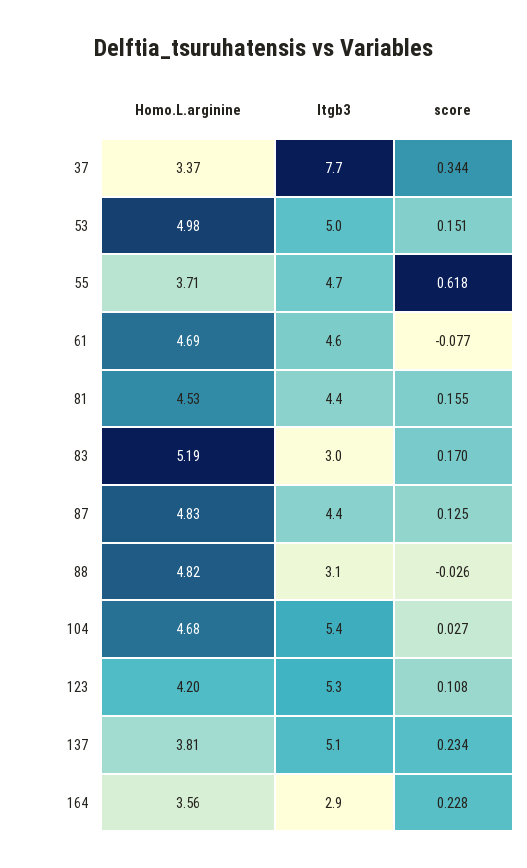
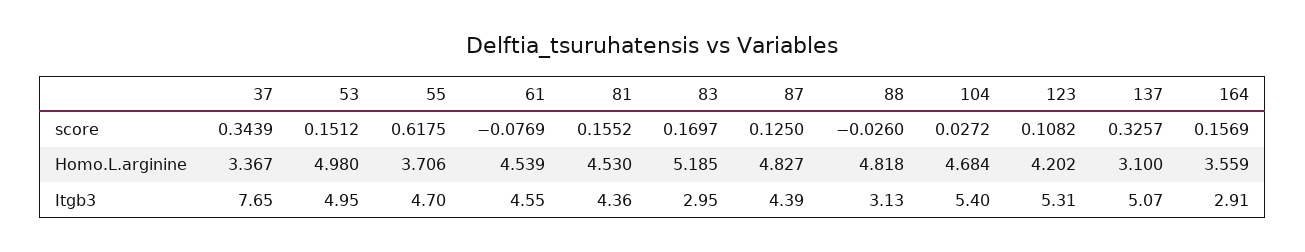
  {
    "Homo.L.arginine": {
      "37": 3.367,
      "53": 4.98,
      "55": 3.706,
-     "61": 4.69,
+     "61": 4.539,
      "81": 4.53,
      "83": 5.185,
      "87": 4.827,
      "88": 4.818,
      "104": 4.684,
      "123": 4.202,
-     "137": 3.81,
+     "137": 3.1,
      "164": 3.559
    },
    "Itgb3": {
      "37": 7.65,
      "53": 4.95,
      "55": 4.7,
      "61": 4.55,
      "81": 4.36,
      "83": 2.95,
      "87": 4.39,
      "88": 3.13,
      "104": 5.4,
      "123": 5.31,
      "137": 5.07,
      "164": 2.91
    },
    "score": {
      "37": 0.3439,
      "53": 0.1512,
      "55": 0.6175,
      "61": -0.0769,
      "81": 0.1552,
      "83": 0.1697,
      "87": 0.125,
      "88": -0.026,
      "104": 0.0272,
      "123": 0.1082,
-     "137": 0.234,
+     "137": 0.3257,
-     "164": 0.228
+     "164": 0.1569
    }
  }

